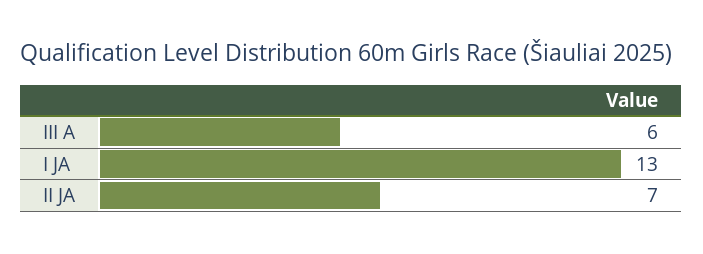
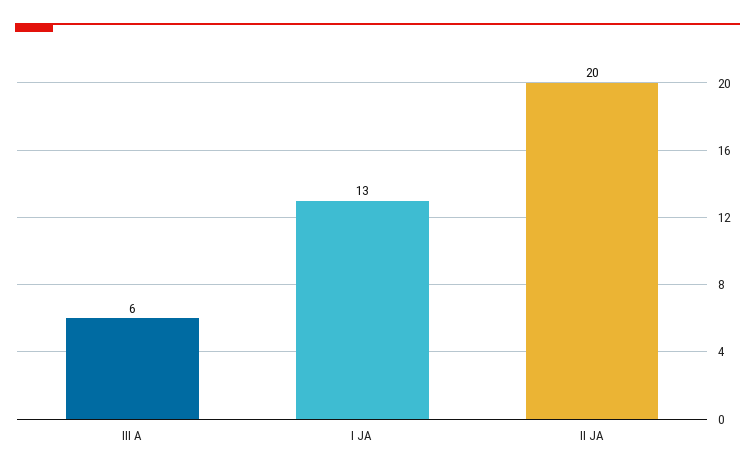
  {
    "III A": 6,
    "I JA": 13,
-   "II JA": 7
+   "II JA": 20
  }

